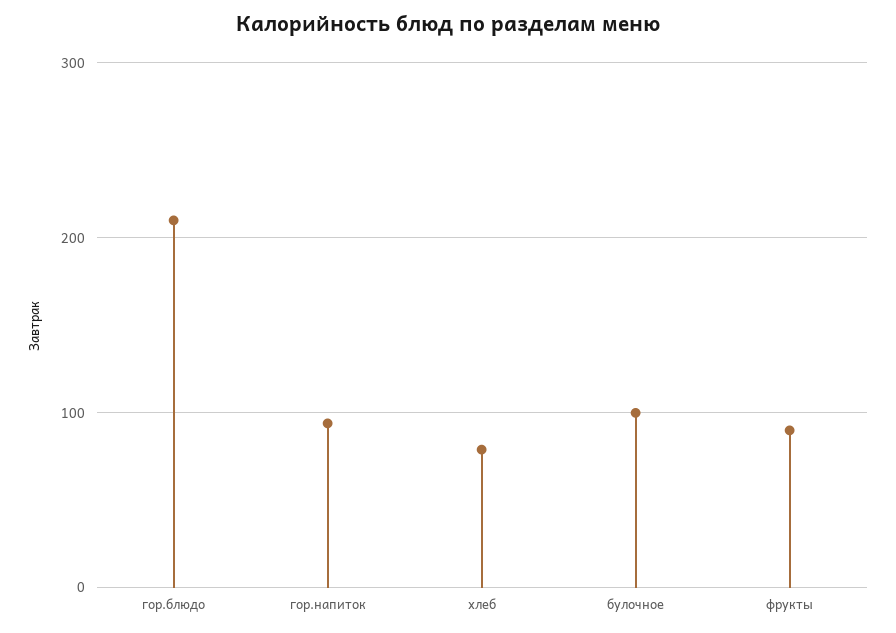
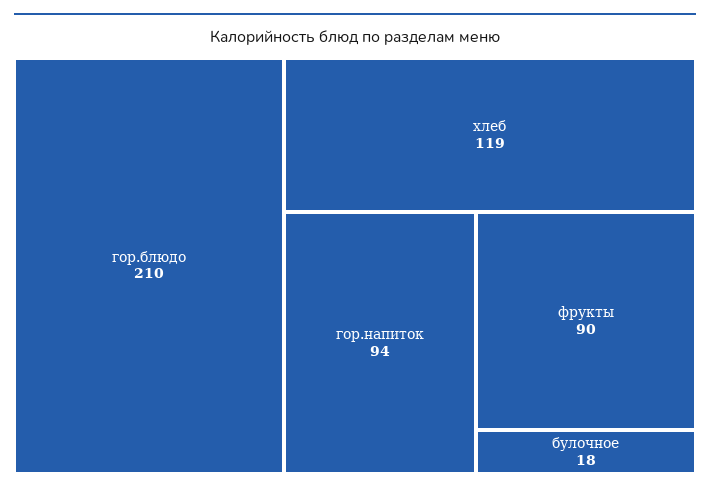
  {
    "гор.блюдо": 210,
    "гор.напиток": 94,
-   "хлеб": 80,
+   "хлеб": 119,
-   "булочное": 100,
+   "булочное": 18,
    "фрукты": 90
  }

